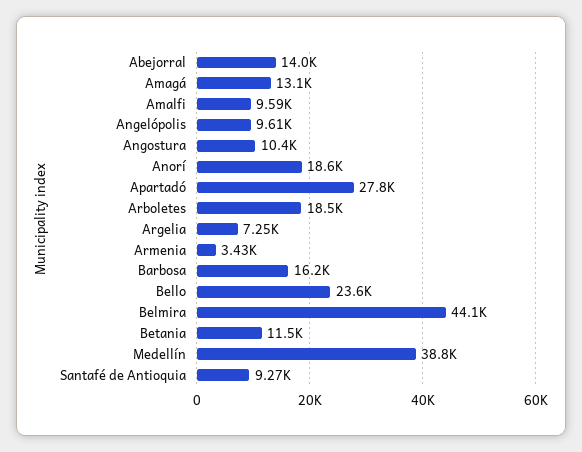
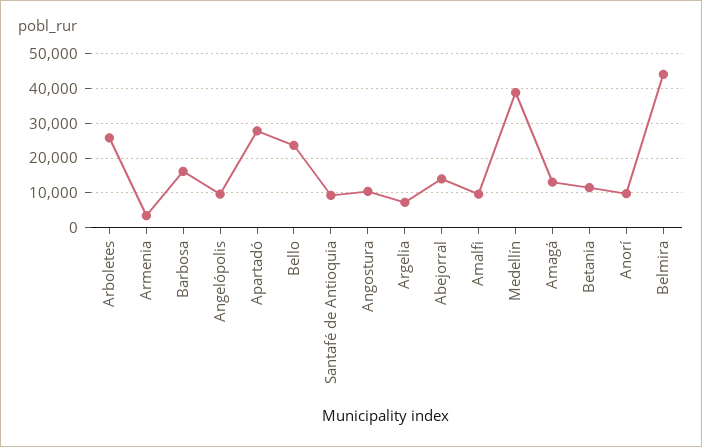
  {
    "Abejorral": 14000,
    "Amagá": 13100,
    "Amalfi": 9590,
    "Angelópolis": 9610,
    "Angostura": 10400,
-   "Anorí": 18600,
+   "Anorí": 10000,
    "Apartadó": 27800,
-   "Arboletes": 18500,
+   "Arboletes": 26000,
    "Argelia": 7250,
    "Armenia": 3430,
    "Barbosa": 16200,
    "Bello": 23600,
    "Belmira": 44100,
    "Betania": 11500,
    "Medellín": 38800,
    "Santafé de Antioquia": 9270
  }

